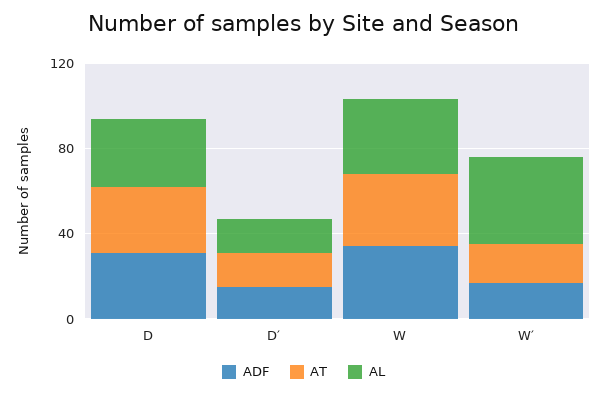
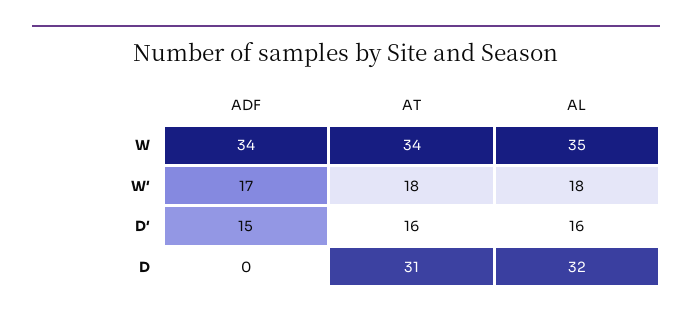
  {
    "ADF": {
-     "D": 30,
+     "D": 0,
      "D′": 15,
      "W": 34,
      "W′": 17
    },
    "AT": {
      "D": 31,
      "D′": 16,
      "W": 34,
      "W′": 18
    },
    "AL": {
      "D": 32,
      "D′": 16,
      "W": 35,
-     "W′": 40
+     "W′": 18
    }
  }

